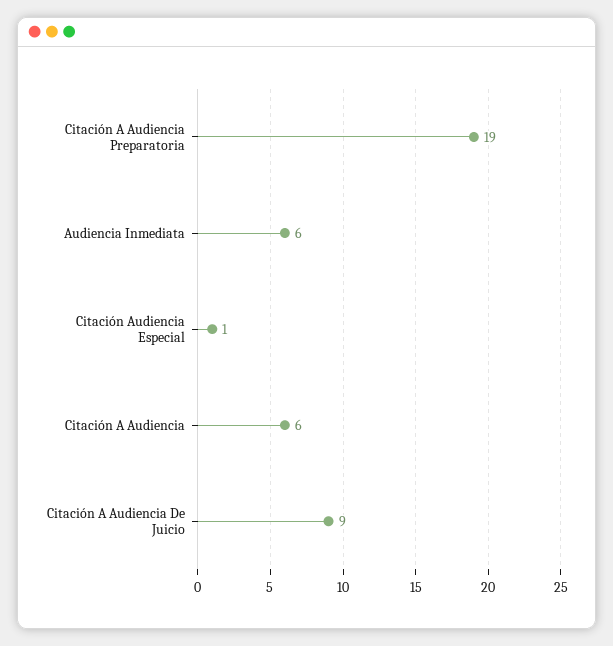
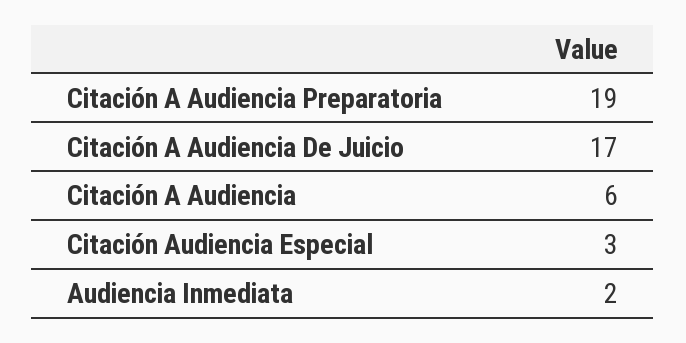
  {
    "Citación A Audiencia Preparatoria": 19,
-   "Audiencia Inmediata": 6,
+   "Audiencia Inmediata": 2,
-   "Citación Audiencia Especial": 1,
+   "Citación Audiencia Especial": 3,
    "Citación A Audiencia": 6,
-   "Citación A Audiencia De Juicio": 9
+   "Citación A Audiencia De Juicio": 17
  }

